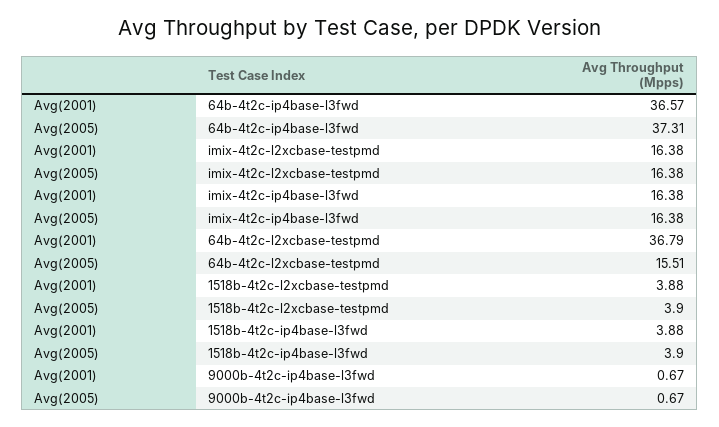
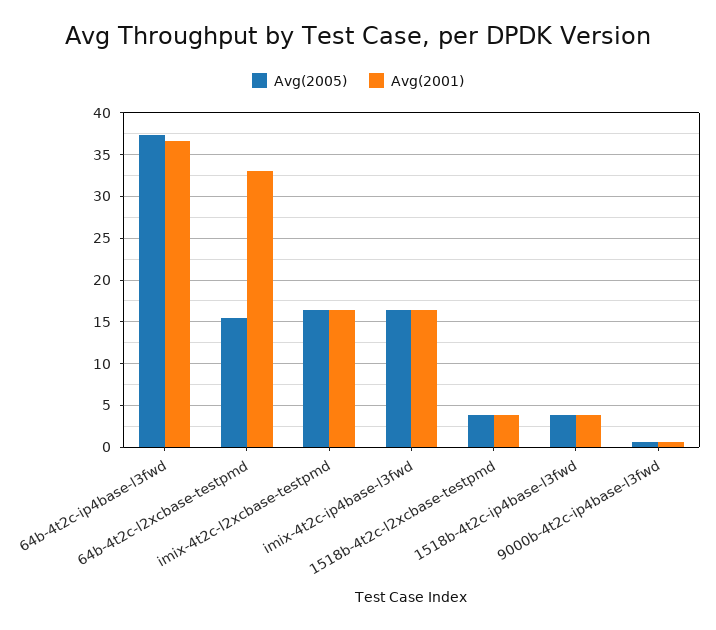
  {
    "Avg(2001)": {
      "64b-4t2c-ip4base-l3fwd": 36.57,
      "imix-4t2c-l2xcbase-testpmd": 16.38,
      "imix-4t2c-ip4base-l3fwd": 16.38,
-     "64b-4t2c-l2xcbase-testpmd": 36.79,
+     "64b-4t2c-l2xcbase-testpmd": 33,
      "1518b-4t2c-l2xcbase-testpmd": 3.88,
      "1518b-4t2c-ip4base-l3fwd": 3.88,
      "9000b-4t2c-ip4base-l3fwd": 0.67
    },
    "Avg(2005)": {
      "64b-4t2c-ip4base-l3fwd": 37.31,
      "imix-4t2c-l2xcbase-testpmd": 16.38,
      "imix-4t2c-ip4base-l3fwd": 16.38,
      "64b-4t2c-l2xcbase-testpmd": 15.51,
      "1518b-4t2c-l2xcbase-testpmd": 3.9,
      "1518b-4t2c-ip4base-l3fwd": 3.9,
      "9000b-4t2c-ip4base-l3fwd": 0.67
    }
  }

